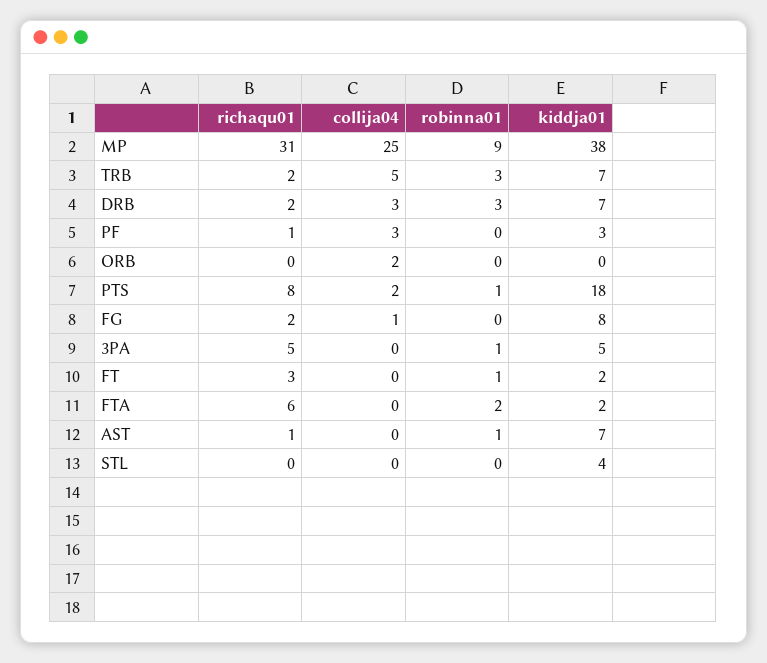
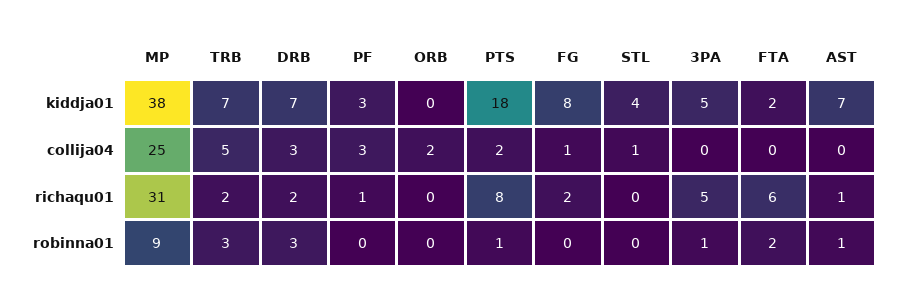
  {
    "richaqu01": {
      "MP": 31,
      "TRB": 2,
      "DRB": 2,
      "PF": 1,
      "ORB": 0,
      "PTS": 8,
      "FG": 2,
      "3PA": 5,
-     "FT": 3,
      "FTA": 6,
      "AST": 1,
      "STL": 0
    },
    "collija04": {
      "MP": 25,
      "TRB": 5,
      "DRB": 3,
      "PF": 3,
      "ORB": 2,
      "PTS": 2,
      "FG": 1,
      "3PA": 0,
-     "FT": 0,
      "FTA": 0,
      "AST": 0,
-     "STL": 0
+     "STL": 1
    },
    "robinna01": {
      "MP": 9,
      "TRB": 3,
      "DRB": 3,
      "PF": 0,
      "ORB": 0,
      "PTS": 1,
      "FG": 0,
      "3PA": 1,
-     "FT": 1,
      "FTA": 2,
      "AST": 1,
      "STL": 0
    },
    "kiddja01": {
      "MP": 38,
      "TRB": 7,
      "DRB": 7,
      "PF": 3,
      "ORB": 0,
      "PTS": 18,
      "FG": 8,
      "3PA": 5,
-     "FT": 2,
      "FTA": 2,
      "AST": 7,
      "STL": 4
    }
  }

